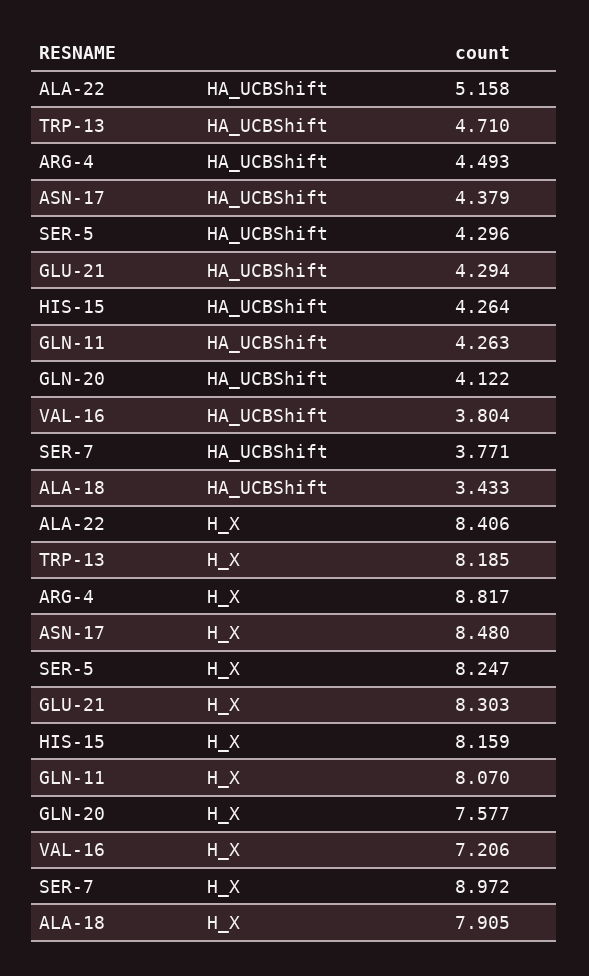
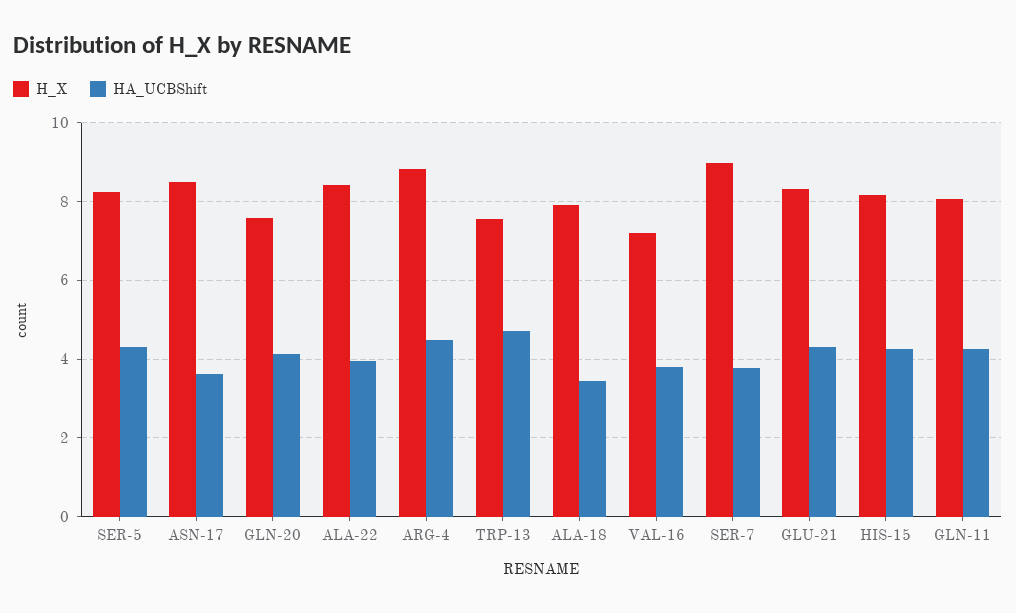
  {
    "HA_UCBShift": {
-     "ALA-22": 5.158,
+     "ALA-22": 4,
      "TRP-13": 4.71,
      "ARG-4": 4.493,
-     "ASN-17": 4.379,
+     "ASN-17": 3.6,
      "SER-5": 4.296,
      "GLU-21": 4.294,
      "HIS-15": 4.264,
      "GLN-11": 4.263,
      "GLN-20": 4.122,
      "VAL-16": 3.804,
      "SER-7": 3.771,
      "ALA-18": 3.433
    },
    "H_X": {
      "ALA-22": 8.406,
-     "TRP-13": 8.185,
+     "TRP-13": 7.6,
      "ARG-4": 8.817,
      "ASN-17": 8.48,
      "SER-5": 8.247,
      "GLU-21": 8.303,
      "HIS-15": 8.159,
      "GLN-11": 8.07,
      "GLN-20": 7.577,
      "VAL-16": 7.206,
      "SER-7": 8.972,
      "ALA-18": 7.905
    }
  }

